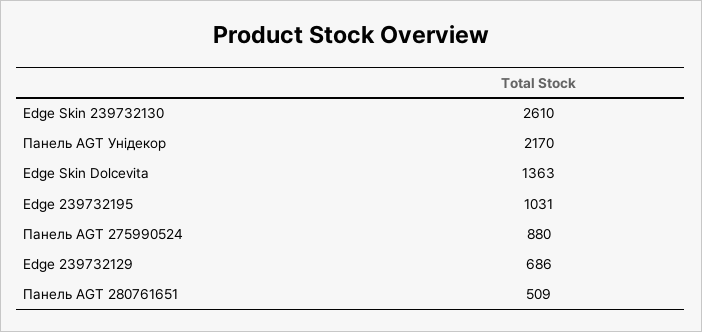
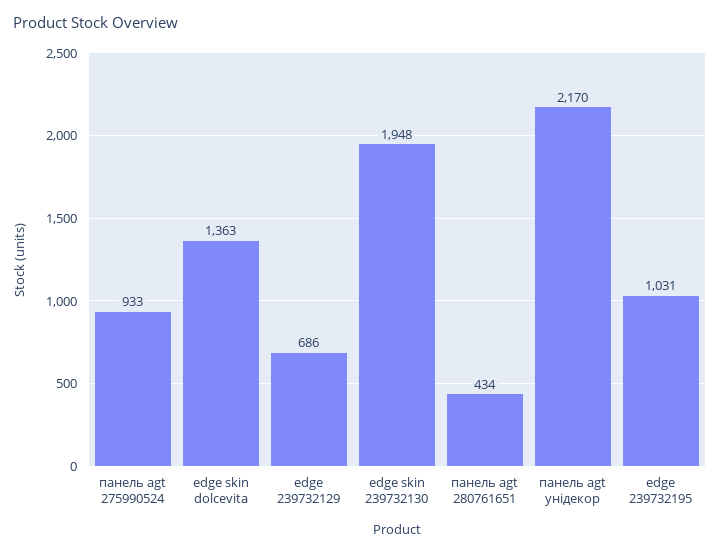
  {
-   "Edge Skin 239732130": 2610,
+   "Edge Skin 239732130": 1948,
    "Панель AGT Унідекор": 2170,
    "Edge Skin Dolcevita": 1363,
    "Edge 239732195": 1031,
-   "Панель AGT 275990524": 880,
+   "Панель AGT 275990524": 933,
    "Edge 239732129": 686,
-   "Панель AGT 280761651": 509
+   "Панель AGT 280761651": 434
  }

